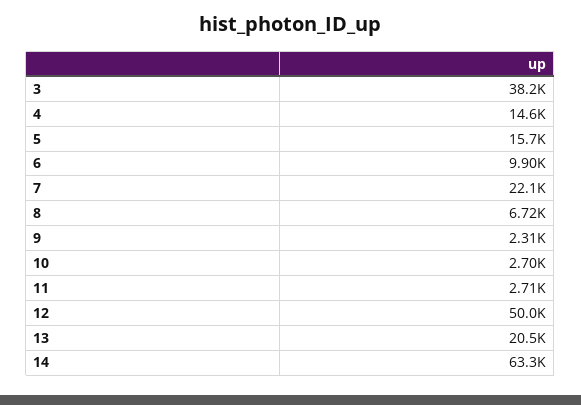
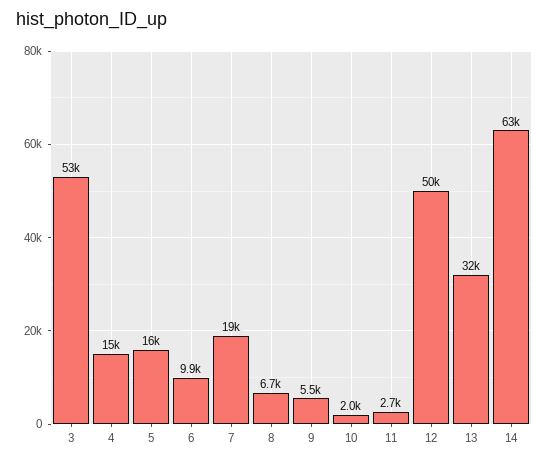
  {
-   "3": 38200,
+   "3": 53000,
    "4": 14600,
    "5": 15700,
    "6": 9900,
-   "7": 22100,
+   "7": 19000,
    "8": 6720,
-   "9": 2310,
+   "9": 5500,
-   "10": 2700,
+   "10": 2000,
    "11": 2710,
    "12": 50000,
-   "13": 20500,
+   "13": 32000,
    "14": 63300
  }

